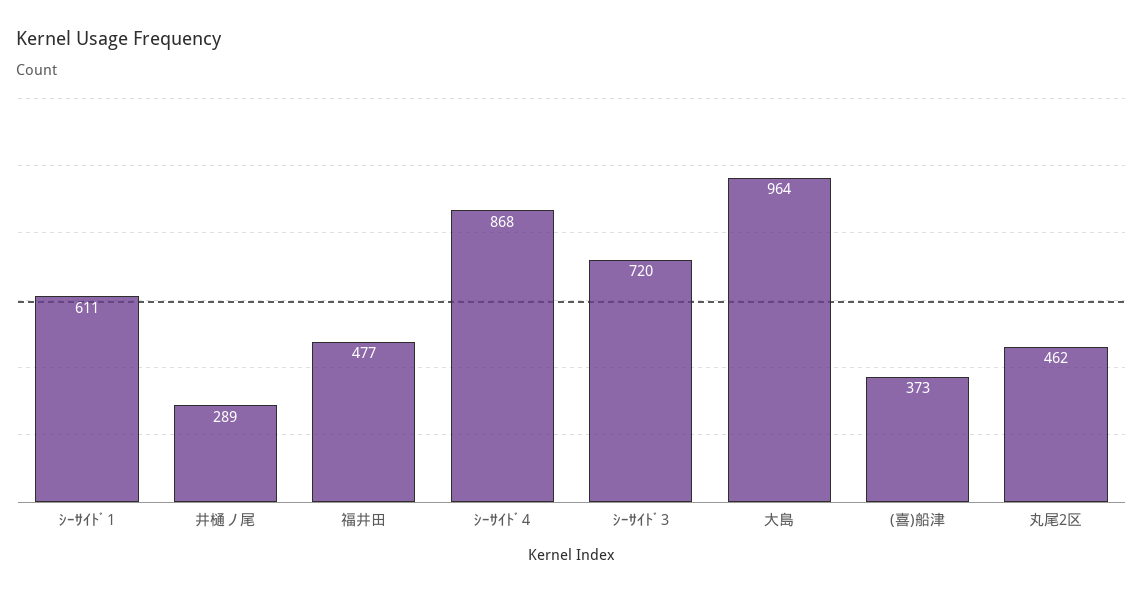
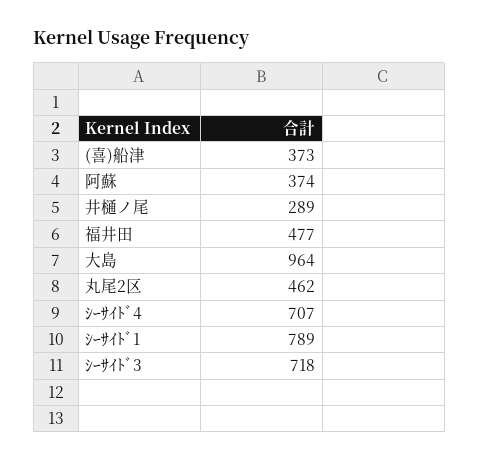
  {
-   "ｼｰｻｲﾄﾞ1": 611,
+   "ｼｰｻｲﾄﾞ1": 789,
    "井樋ノ尾": 289,
    "福井田": 477,
-   "ｼｰｻｲﾄﾞ4": 868,
+   "ｼｰｻｲﾄﾞ4": 707,
-   "ｼｰｻｲﾄﾞ3": 720,
+   "ｼｰｻｲﾄﾞ3": 718,
    "大島": 964,
    "(喜)船津": 373,
-   "丸尾2区": 462
+   "丸尾2区": 462,
+   "阿蘇": 374
  }

